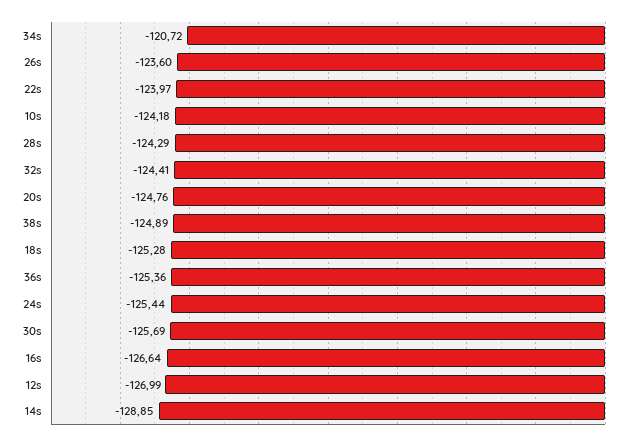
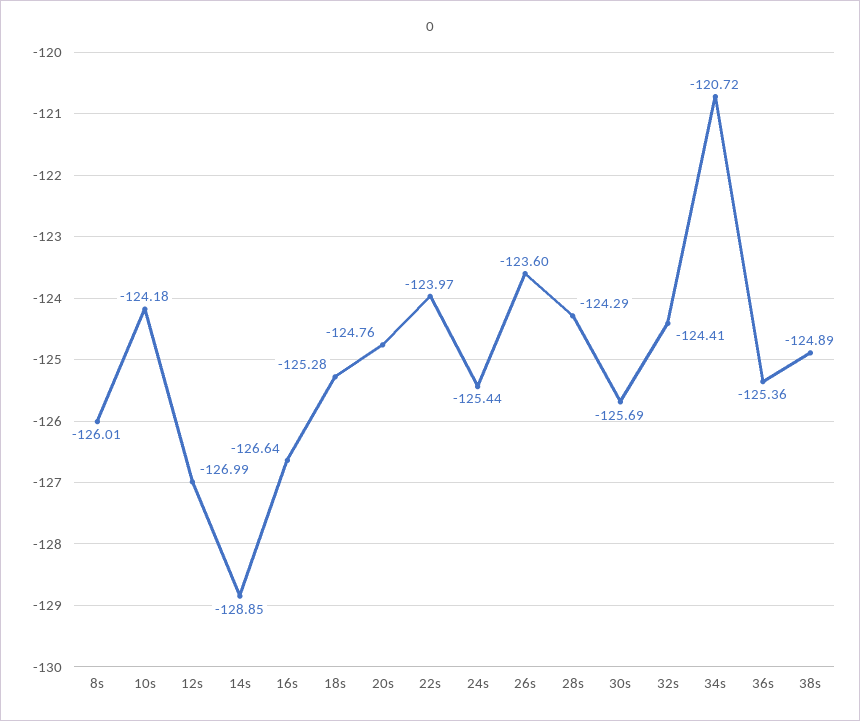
  {
    "34s": -120.72,
    "26s": -123.6,
    "22s": -123.97,
    "10s": -124.18,
    "28s": -124.29,
    "32s": -124.41,
    "20s": -124.76,
    "38s": -124.89,
    "18s": -125.28,
    "36s": -125.36,
    "24s": -125.44,
    "30s": -125.69,
    "16s": -126.64,
    "12s": -126.99,
-   "14s": -128.85
+   "14s": -128.85,
+   "8s": -126.01
  }

